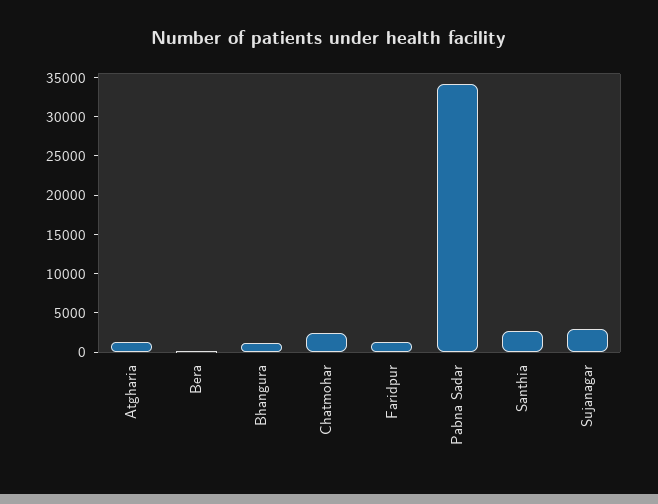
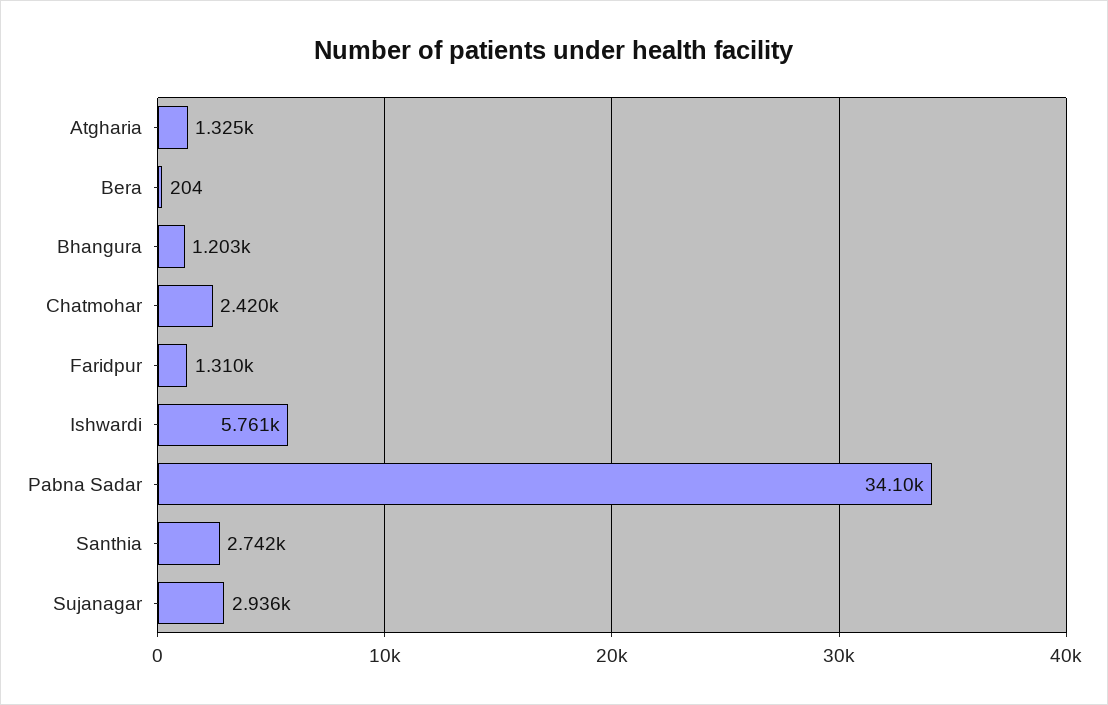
  {
    "Atgharia": 1325,
    "Bera": 204,
    "Bhangura": 1203,
    "Chatmohar": 2420,
    "Faridpur": 1310,
    "Pabna Sadar": 34100,
    "Santhia": 2742,
-   "Sujanagar": 2936
+   "Sujanagar": 2936,
+   "Ishwardi": 5761
  }

